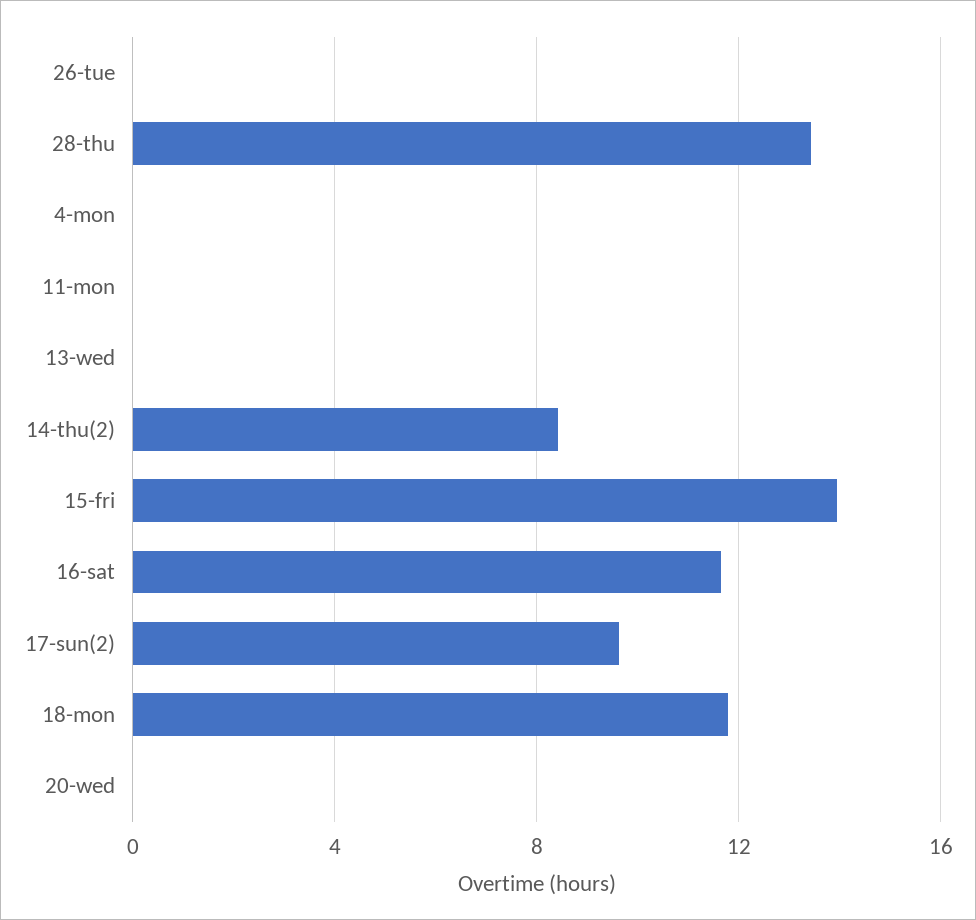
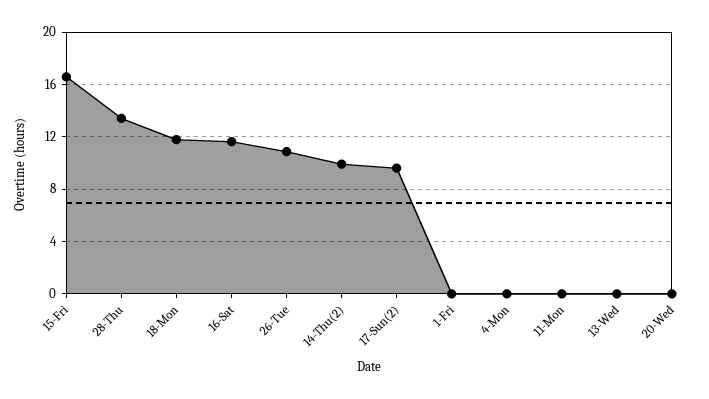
  {
-   "26-tue": 0,
+   "26-tue": 11,
    "28-thu": 13.5,
    "4-mon": 0,
    "11-mon": 0,
    "13-wed": 0,
-   "14-thu(2)": 8.5,
+   "14-thu(2)": 10,
-   "15-fri": 14,
+   "15-fri": 16.5,
    "16-sat": 11.5,
    "17-sun(2)": 9.5,
    "18-mon": 12,
-   "20-wed": 0
+   "20-wed": 0,
+   "1-Fri": 0
  }

